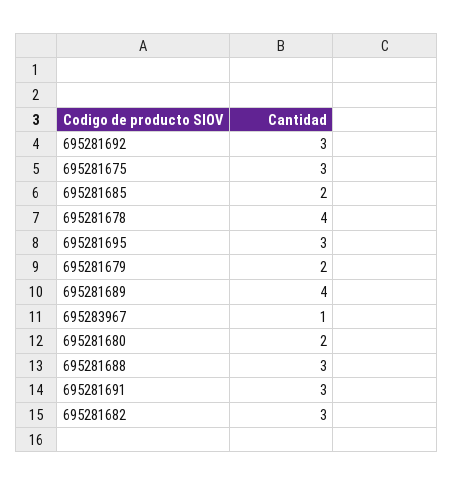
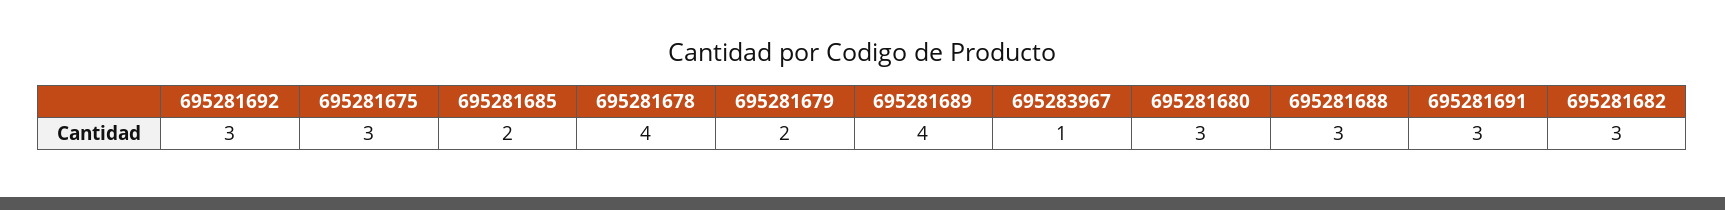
  {
    "695281692": 3,
    "695281675": 3,
    "695281685": 2,
    "695281678": 4,
-   "695281695": 3,
    "695281679": 2,
    "695281689": 4,
    "695283967": 1,
-   "695281680": 2,
+   "695281680": 3,
    "695281688": 3,
    "695281691": 3,
    "695281682": 3
  }

